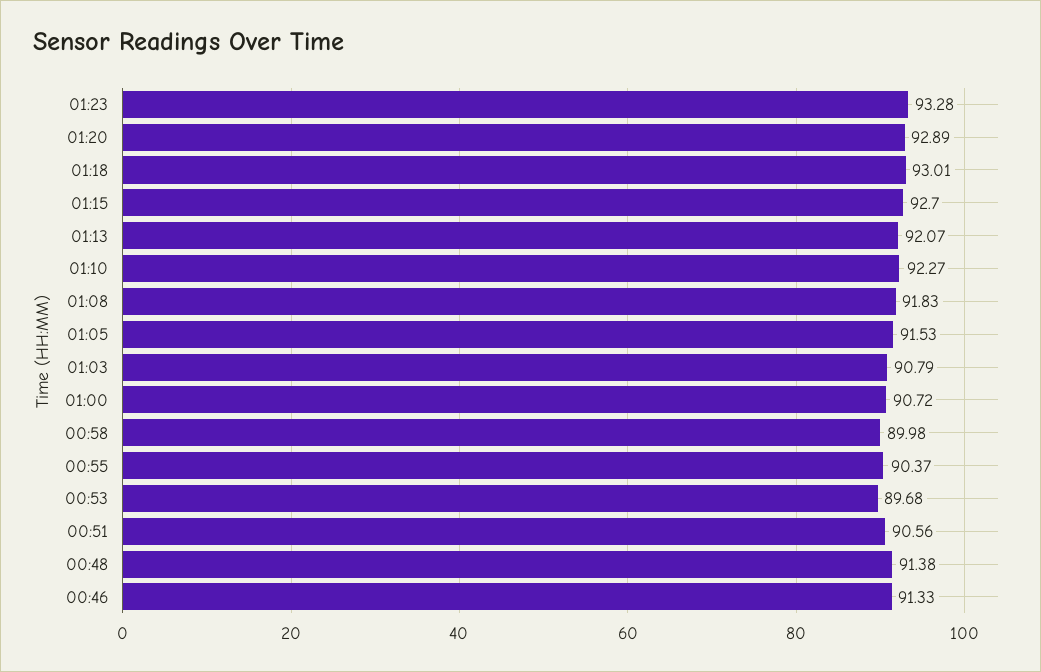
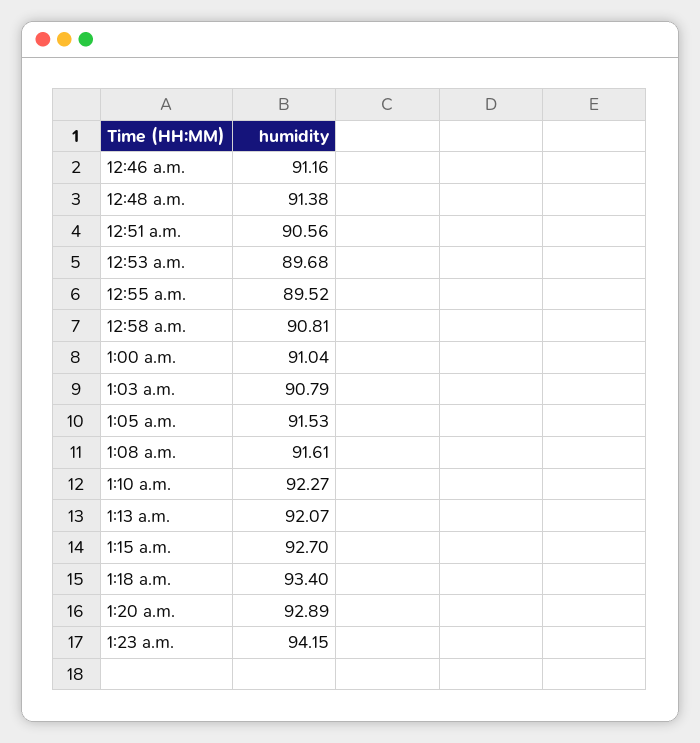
  {
-   "01:23": 93.28,
+   "01:23": 94.15,
    "01:20": 92.89,
-   "01:18": 93.01,
+   "01:18": 93.4,
    "01:15": 92.7,
    "01:13": 92.07,
    "01:10": 92.27,
-   "01:08": 91.83,
+   "01:08": 91.61,
    "01:05": 91.53,
    "01:03": 90.79,
-   "01:00": 90.72,
+   "01:00": 91.04,
-   "00:58": 89.98,
+   "00:58": 90.81,
-   "00:55": 90.37,
+   "00:55": 89.52,
    "00:53": 89.68,
    "00:51": 90.56,
    "00:48": 91.38,
-   "00:46": 91.33
+   "00:46": 91.16
  }

